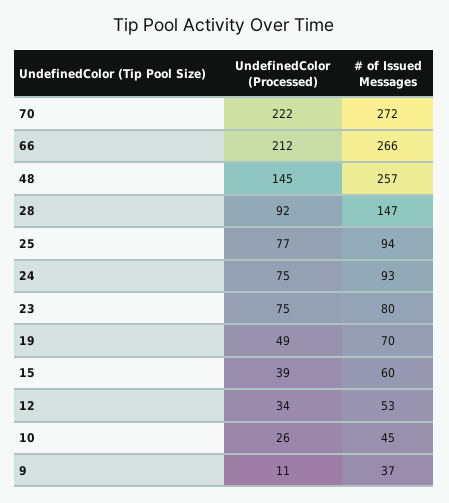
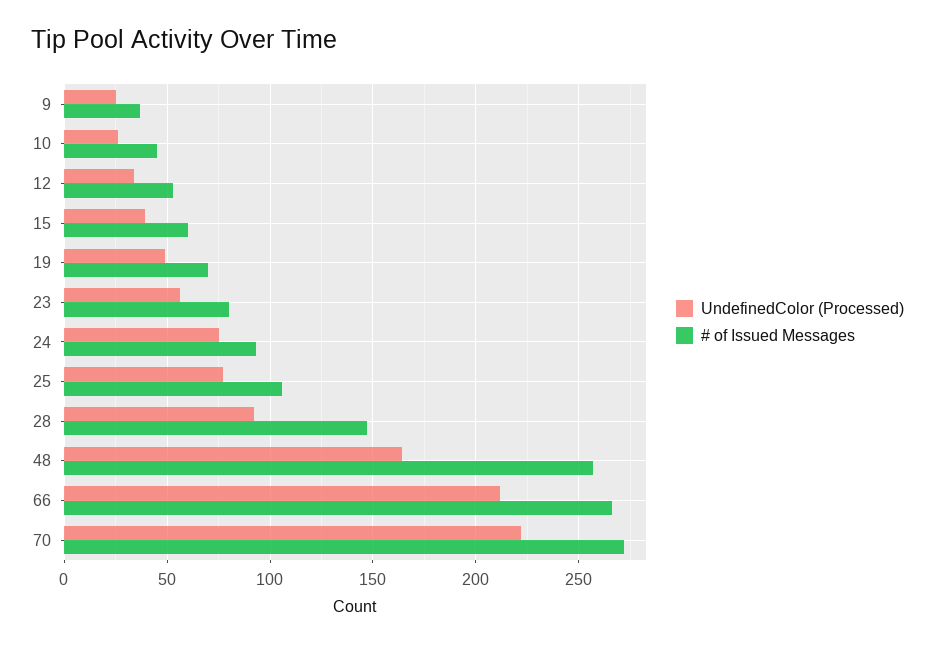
  {
    "UndefinedColor (Processed)": {
      "70": 222,
      "66": 212,
-     "48": 145,
+     "48": 165,
      "28": 92,
      "25": 77,
      "24": 75,
-     "23": 75,
+     "23": 55,
      "19": 49,
      "15": 39,
      "12": 34,
      "10": 26,
-     "9": 11
+     "9": 25
    },
    "# of Issued Messages": {
      "70": 272,
      "66": 266,
      "48": 257,
      "28": 147,
-     "25": 94,
+     "25": 105,
      "24": 93,
      "23": 80,
      "19": 70,
      "15": 60,
      "12": 53,
      "10": 45,
      "9": 37
    }
  }

